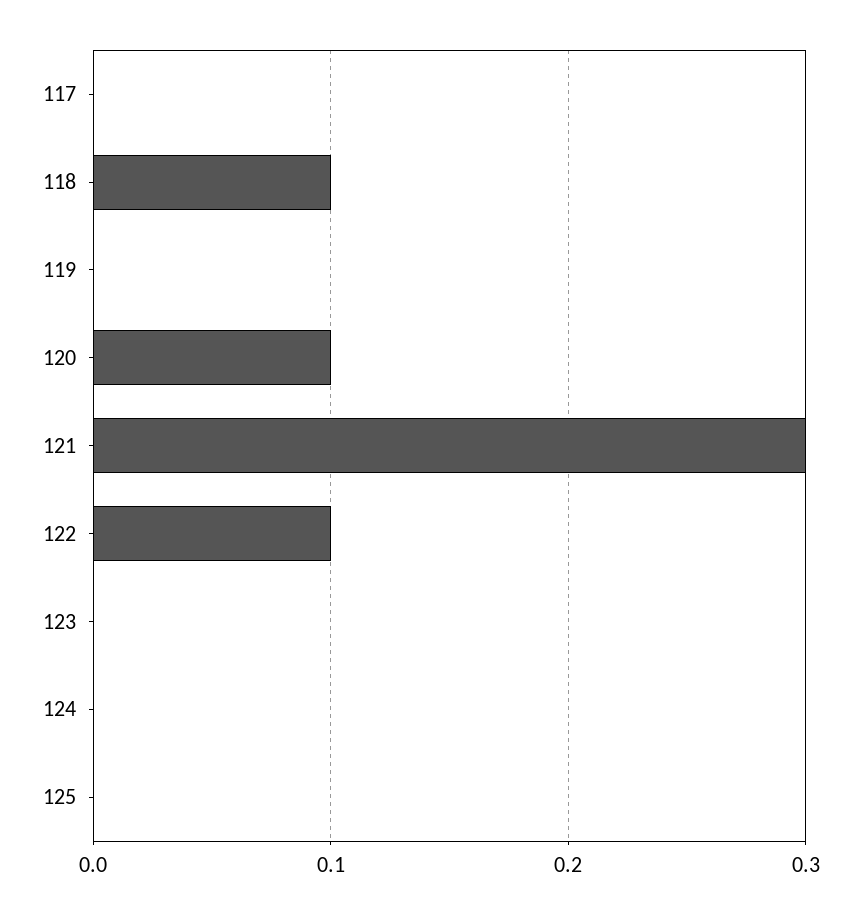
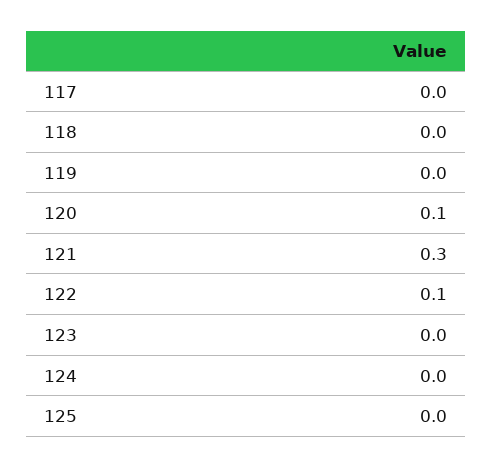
  {
    "117": 0,
-   "118": 0.1,
+   "118": 0,
    "119": 0,
    "120": 0.1,
    "121": 0.3,
    "122": 0.1,
    "123": 0,
    "124": 0,
    "125": 0
  }

